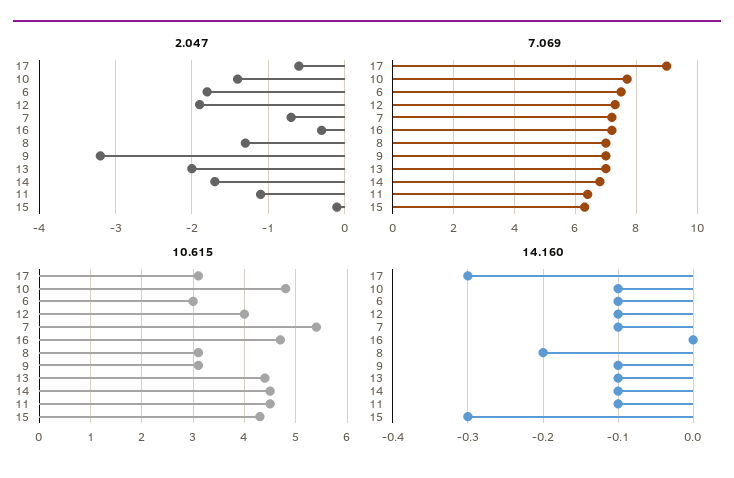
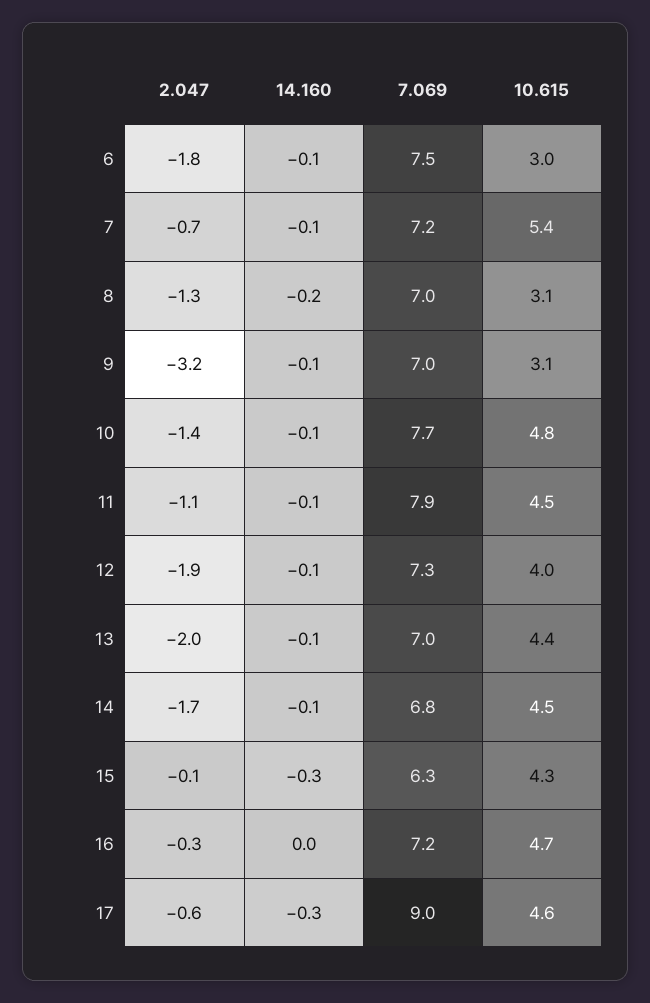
  {
    "2.047": {
      "17": -0.6,
      "10": -1.4,
      "6": -1.8,
      "12": -1.9,
      "7": -0.7,
      "16": -0.3,
      "8": -1.3,
      "9": -3.2,
      "13": -2,
      "14": -1.7,
      "11": -1.1,
      "15": -0.1
    },
    "7.069": {
      "17": 9,
      "10": 7.7,
      "6": 7.5,
      "12": 7.3,
      "7": 7.2,
      "16": 7.2,
      "8": 7,
      "9": 7,
      "13": 7,
      "14": 6.8,
-     "11": 6.5,
+     "11": 7.9,
      "15": 6.3
    },
    "10.615": {
-     "17": 3,
+     "17": 4.6,
      "10": 4.8,
      "6": 3,
      "12": 4,
      "7": 5.4,
      "16": 4.7,
      "8": 3.1,
      "9": 3.1,
      "13": 4.4,
      "14": 4.5,
      "11": 4.5,
      "15": 4.3
    },
    "14.160": {
      "17": -0.3,
      "10": -0.1,
      "6": -0.1,
      "12": -0.1,
      "7": -0.1,
      "16": 0,
      "8": -0.2,
      "9": -0.1,
      "13": -0.1,
      "14": -0.1,
      "11": -0.1,
      "15": -0.3
    }
  }

